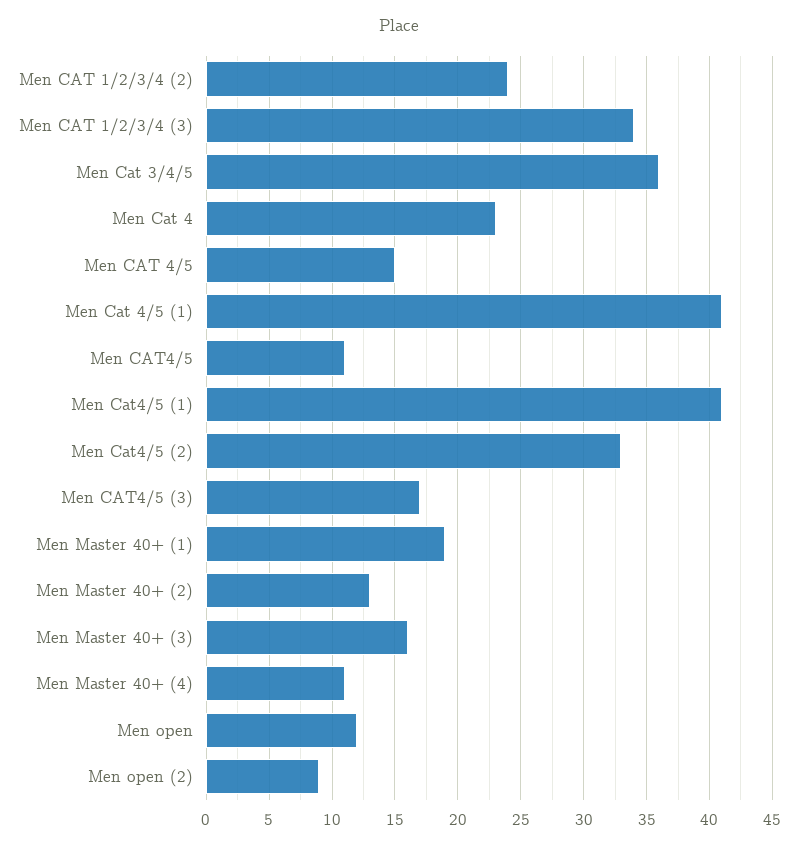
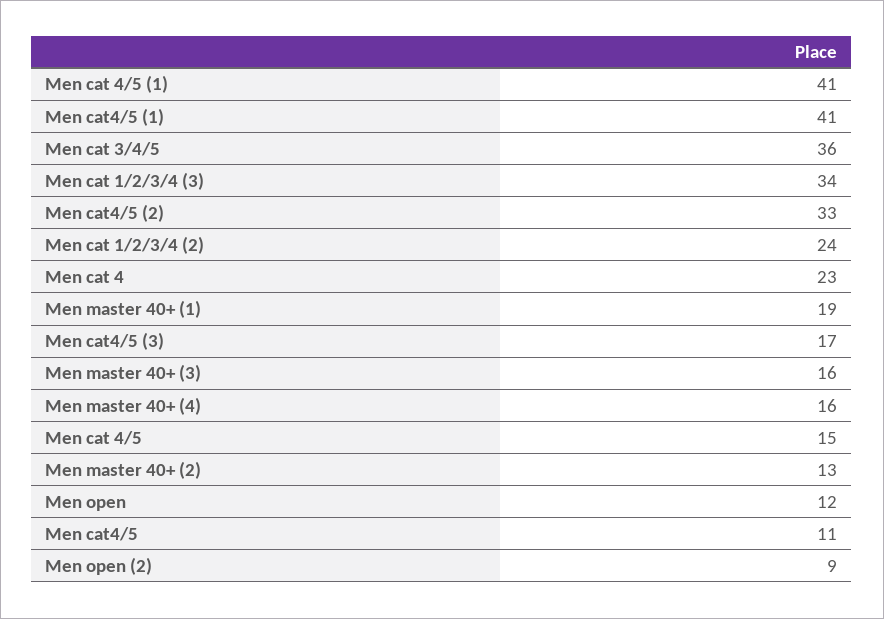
  {
    "Men CAT 1/2/3/4 (2)": 24,
    "Men CAT 1/2/3/4 (3)": 34,
    "Men Cat 3/4/5": 36,
    "Men Cat 4": 23,
    "Men CAT 4/5": 15,
    "Men Cat 4/5 (1)": 41,
    "Men CAT4/5": 11,
    "Men Cat4/5 (1)": 41,
    "Men Cat4/5 (2)": 33,
    "Men CAT4/5 (3)": 17,
    "Men Master 40+ (1)": 19,
    "Men Master 40+ (2)": 13,
    "Men Master 40+ (3)": 16,
-   "Men Master 40+ (4)": 11,
+   "Men Master 40+ (4)": 16,
    "Men open": 12,
    "Men open (2)": 9
  }

